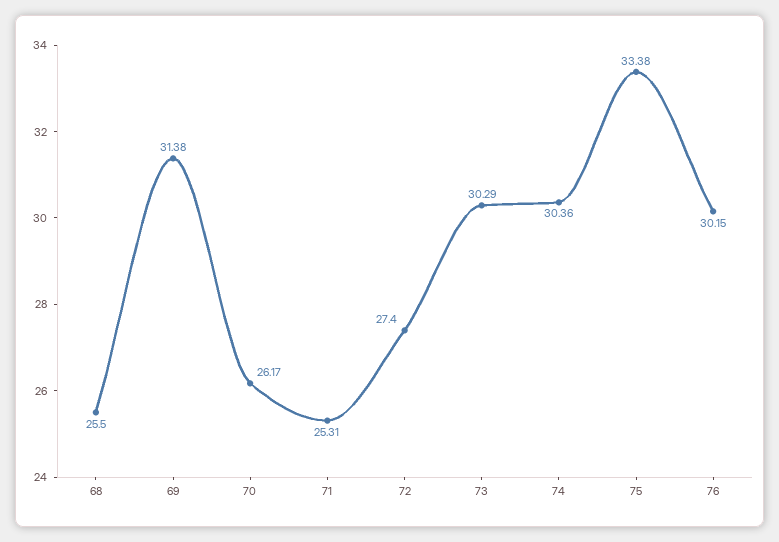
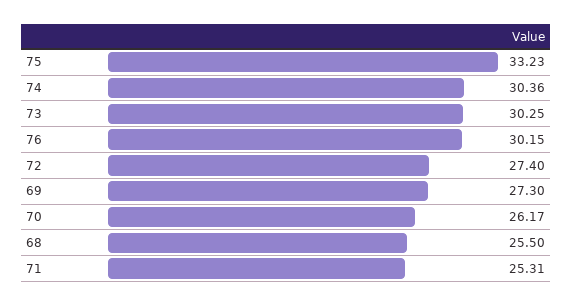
  {
    "68": 25.5,
-   "69": 31.38,
+   "69": 27.3,
    "70": 26.17,
    "71": 25.31,
    "72": 27.4,
-   "73": 30.29,
+   "73": 30.25,
    "74": 30.36,
-   "75": 33.38,
+   "75": 33.23,
    "76": 30.15
  }

